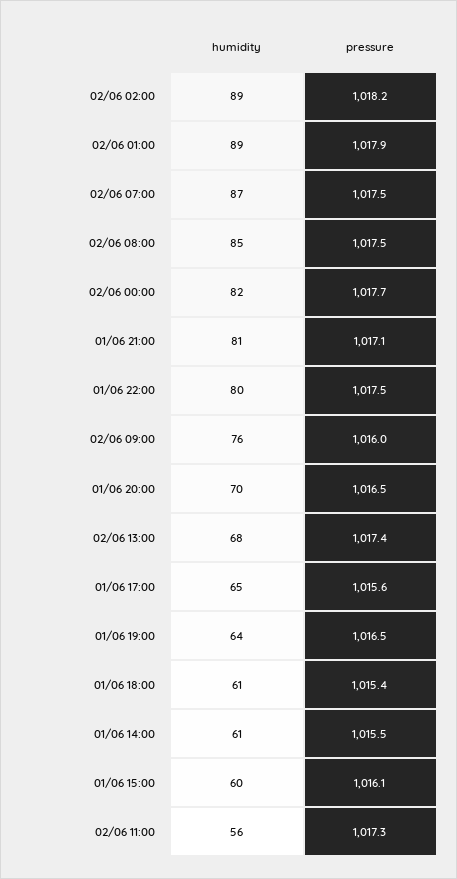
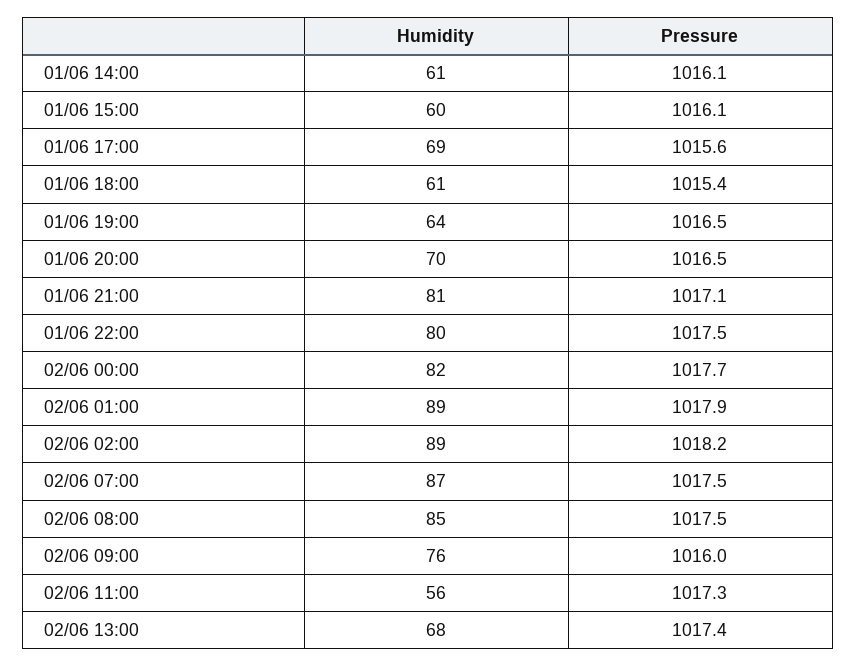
  {
    "humidity": {
      "02/06 02:00": 89,
      "02/06 01:00": 89,
      "02/06 07:00": 87,
      "02/06 08:00": 85,
      "02/06 00:00": 82,
      "01/06 21:00": 81,
      "01/06 22:00": 80,
      "02/06 09:00": 76,
      "01/06 20:00": 70,
      "02/06 13:00": 68,
-     "01/06 17:00": 65,
+     "01/06 17:00": 69,
      "01/06 19:00": 64,
      "01/06 18:00": 61,
      "01/06 14:00": 61,
      "01/06 15:00": 60,
      "02/06 11:00": 56
    },
    "pressure": {
      "02/06 02:00": 1018.2,
      "02/06 01:00": 1017.9,
      "02/06 07:00": 1017.5,
      "02/06 08:00": 1017.5,
      "02/06 00:00": 1017.7,
      "01/06 21:00": 1017.1,
      "01/06 22:00": 1017.5,
      "02/06 09:00": 1016,
      "01/06 20:00": 1016.5,
      "02/06 13:00": 1017.4,
      "01/06 17:00": 1015.6,
      "01/06 19:00": 1016.5,
      "01/06 18:00": 1015.4,
-     "01/06 14:00": 1015.5,
+     "01/06 14:00": 1016.1,
      "01/06 15:00": 1016.1,
      "02/06 11:00": 1017.3
    }
  }

